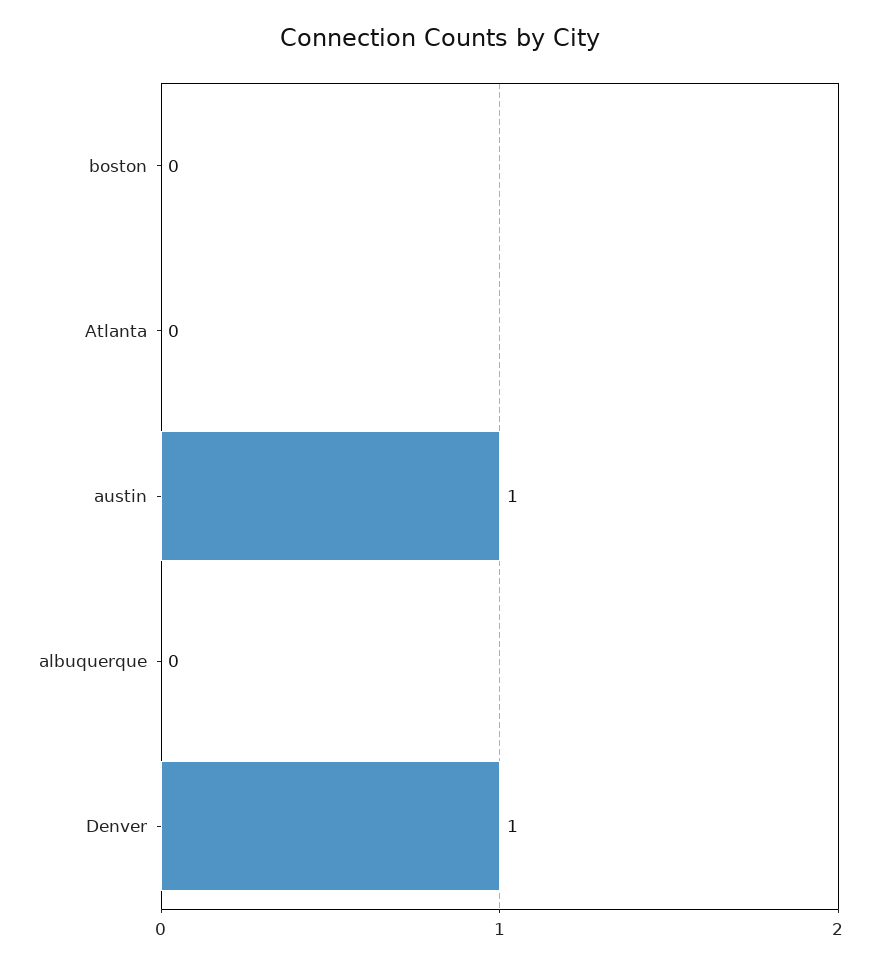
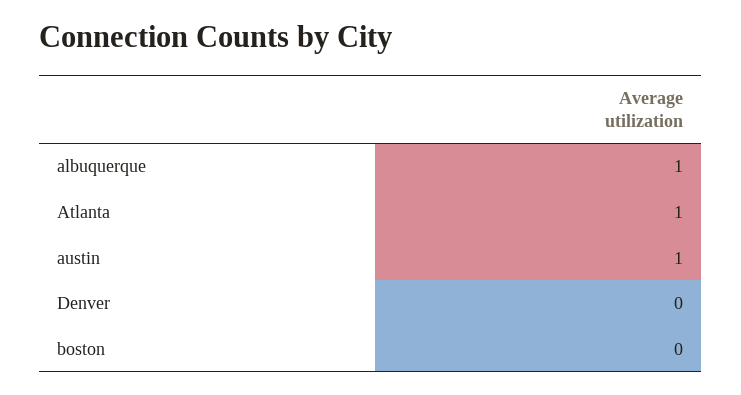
  {
    "boston": 0,
-   "Atlanta": 0,
+   "Atlanta": 1,
    "austin": 1,
-   "albuquerque": 0,
+   "albuquerque": 1,
-   "Denver": 1
+   "Denver": 0
  }

